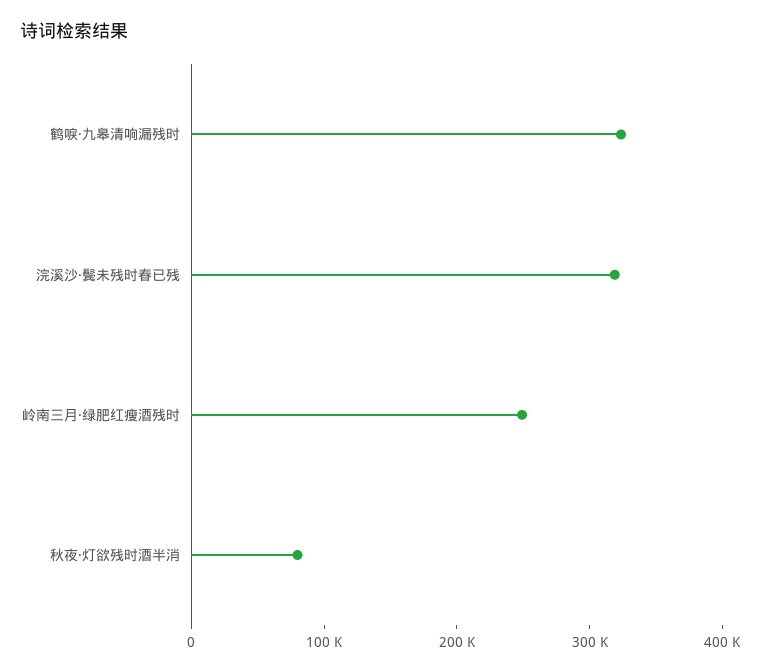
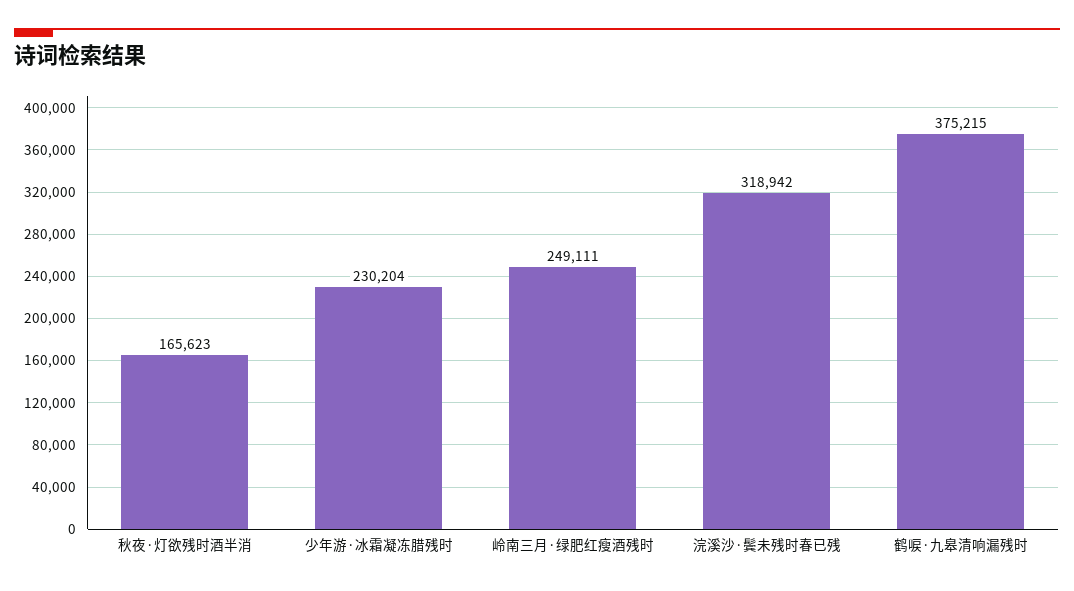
  {
-   "鹤唳·九皋清响漏残时": 320000,
+   "鹤唳·九皋清响漏残时": 375215,
    "浣溪沙·鬓未残时春已残": 318942,
    "岭南三月·绿肥红瘦酒残时": 249111,
-   "秋夜·灯欲残时酒半消": 80000
+   "秋夜·灯欲残时酒半消": 165623,
+   "少年游·冰霜凝冻腊残时": 230204
  }

